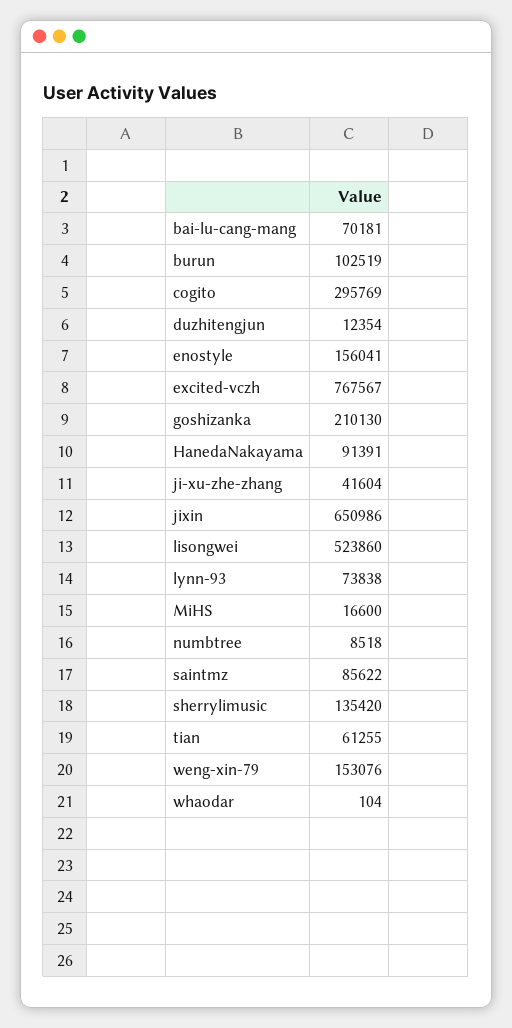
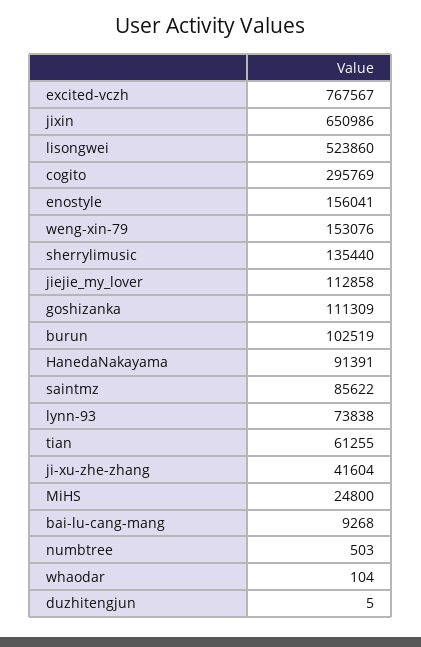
  {
-   "bai-lu-cang-mang": 70181,
+   "bai-lu-cang-mang": 9268,
    "burun": 102519,
    "cogito": 295769,
-   "duzhitengjun": 12354,
+   "duzhitengjun": 5,
    "enostyle": 156041,
    "excited-vczh": 767567,
-   "goshizanka": 210130,
+   "goshizanka": 111309,
    "HanedaNakayama": 91391,
    "ji-xu-zhe-zhang": 41604,
    "jixin": 650986,
    "lisongwei": 523860,
    "lynn-93": 73838,
-   "MiHS": 16600,
+   "MiHS": 24800,
-   "numbtree": 8518,
+   "numbtree": 503,
    "saintmz": 85622,
-   "sherrylimusic": 135420,
+   "sherrylimusic": 135440,
    "tian": 61255,
    "weng-xin-79": 153076,
-   "whaodar": 104
+   "whaodar": 104,
+   "jiejie_my_lover": 112858
  }

